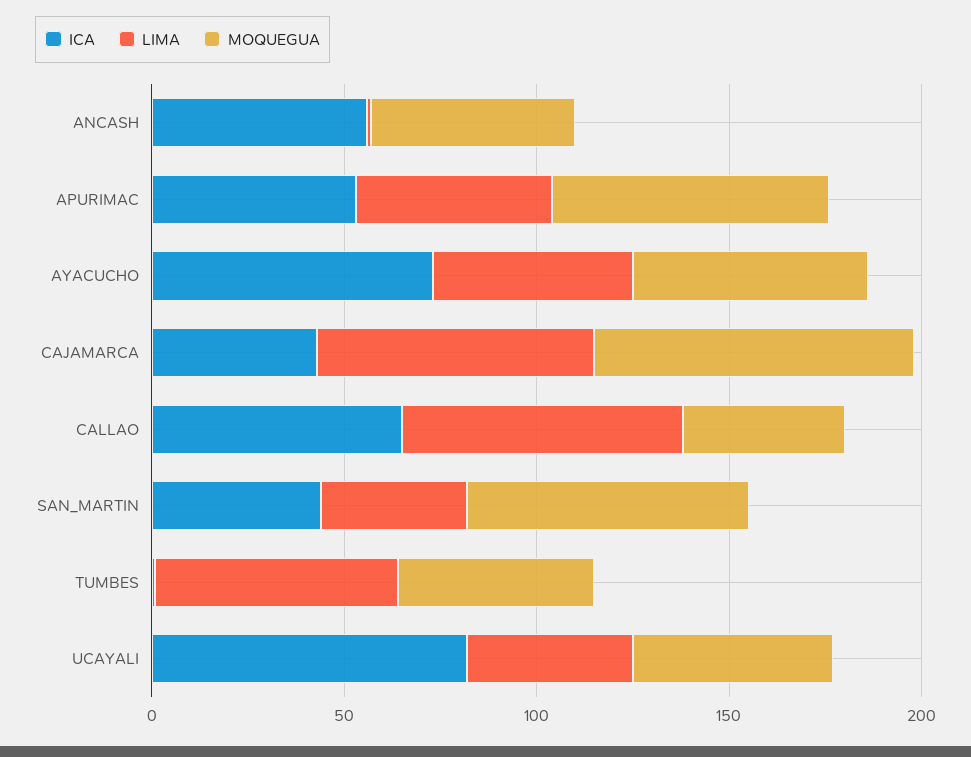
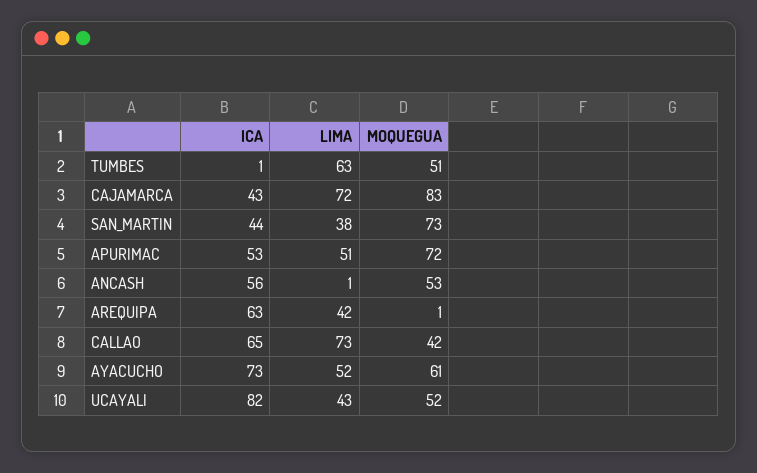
  {
    "ICA": {
      "ANCASH": 56,
      "APURIMAC": 53,
      "AYACUCHO": 73,
      "CAJAMARCA": 43,
      "CALLAO": 65,
      "SAN_MARTIN": 44,
      "TUMBES": 1,
-     "UCAYALI": 82
+     "UCAYALI": 82,
+     "AREQUIPA": 63
    },
    "LIMA": {
      "ANCASH": 1,
      "APURIMAC": 51,
      "AYACUCHO": 52,
      "CAJAMARCA": 72,
      "CALLAO": 73,
      "SAN_MARTIN": 38,
      "TUMBES": 63,
-     "UCAYALI": 43
+     "UCAYALI": 43,
+     "AREQUIPA": 42
    },
    "MOQUEGUA": {
      "ANCASH": 53,
      "APURIMAC": 72,
      "AYACUCHO": 61,
      "CAJAMARCA": 83,
      "CALLAO": 42,
      "SAN_MARTIN": 73,
      "TUMBES": 51,
-     "UCAYALI": 52
+     "UCAYALI": 52,
+     "AREQUIPA": 1
    }
  }

